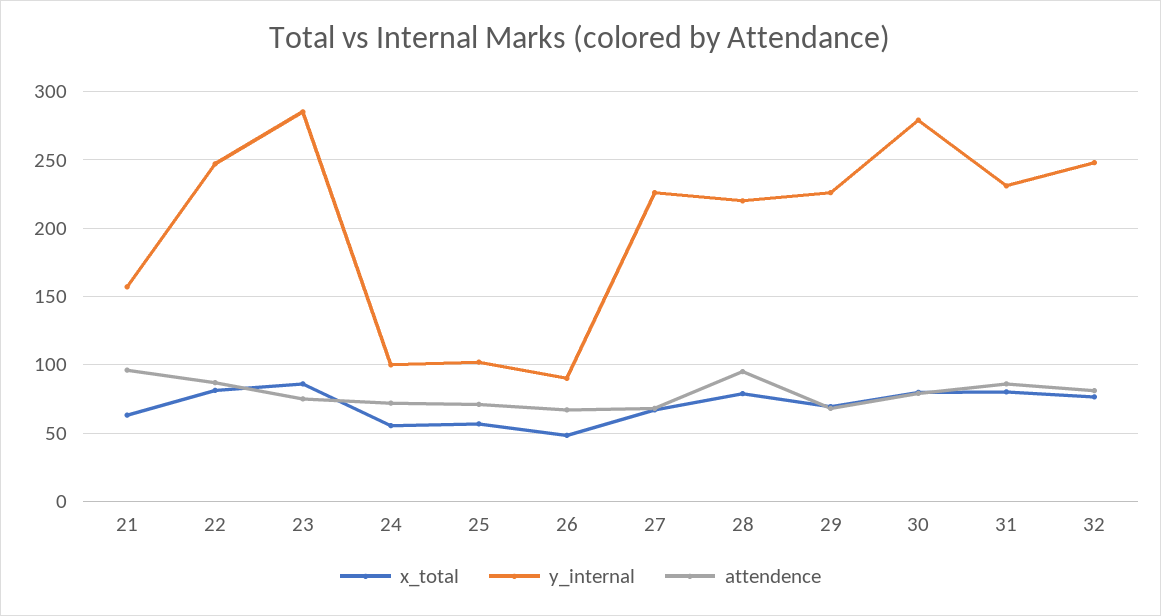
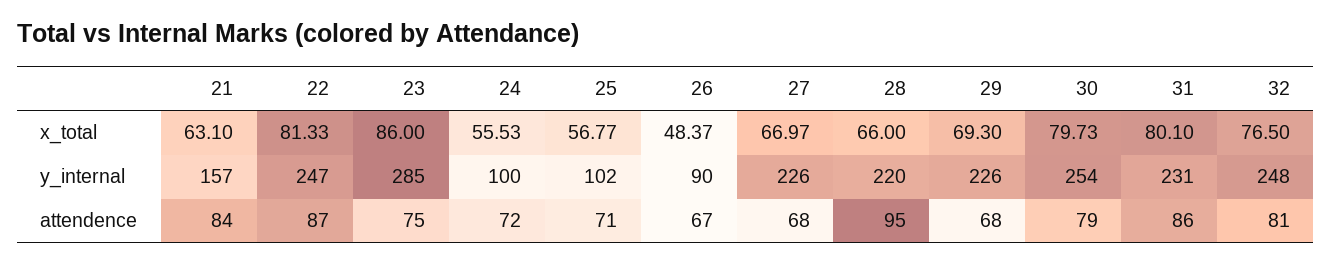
  {
    "x_total": {
      "21": 63.1,
      "22": 81.33,
      "23": 86,
      "24": 55.53,
      "25": 56.77,
      "26": 48.37,
      "27": 66.97,
-     "28": 80,
+     "28": 66,
      "29": 69.3,
      "30": 79.73,
      "31": 80.1,
      "32": 76.5
    },
    "y_internal": {
      "21": 157,
      "22": 247,
      "23": 285,
      "24": 100,
      "25": 102,
      "26": 90,
      "27": 226,
      "28": 220,
      "29": 226,
-     "30": 280,
+     "30": 254,
      "31": 231,
      "32": 248
    },
    "attendence": {
-     "21": 95,
+     "21": 84,
      "22": 87,
      "23": 75,
      "24": 72,
      "25": 71,
      "26": 67,
      "27": 68,
      "28": 95,
      "29": 68,
      "30": 79,
      "31": 86,
      "32": 81
    }
  }

